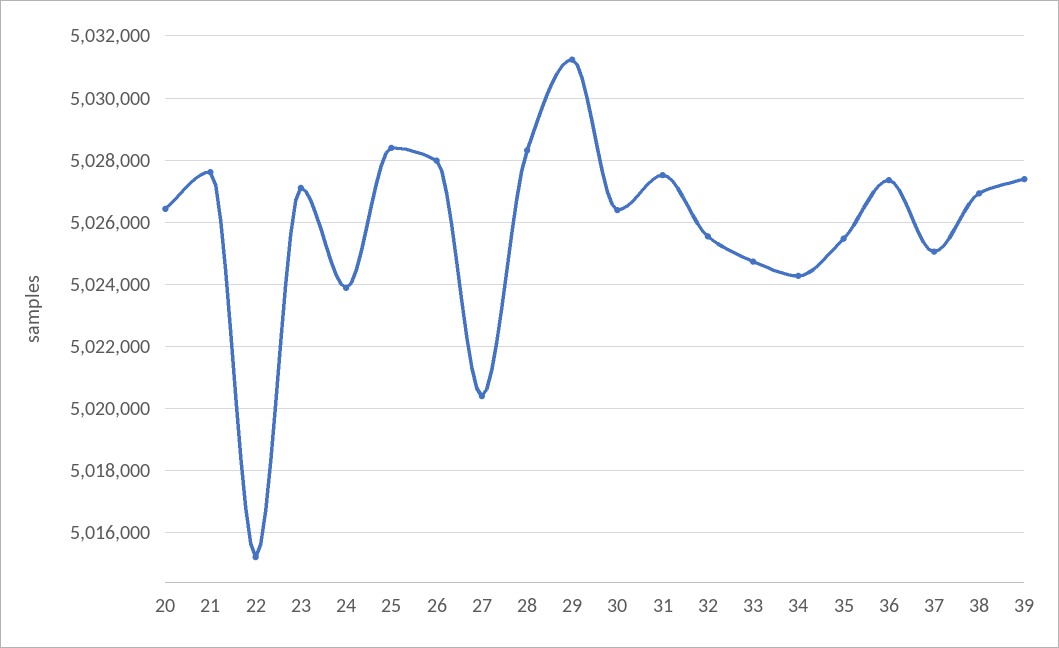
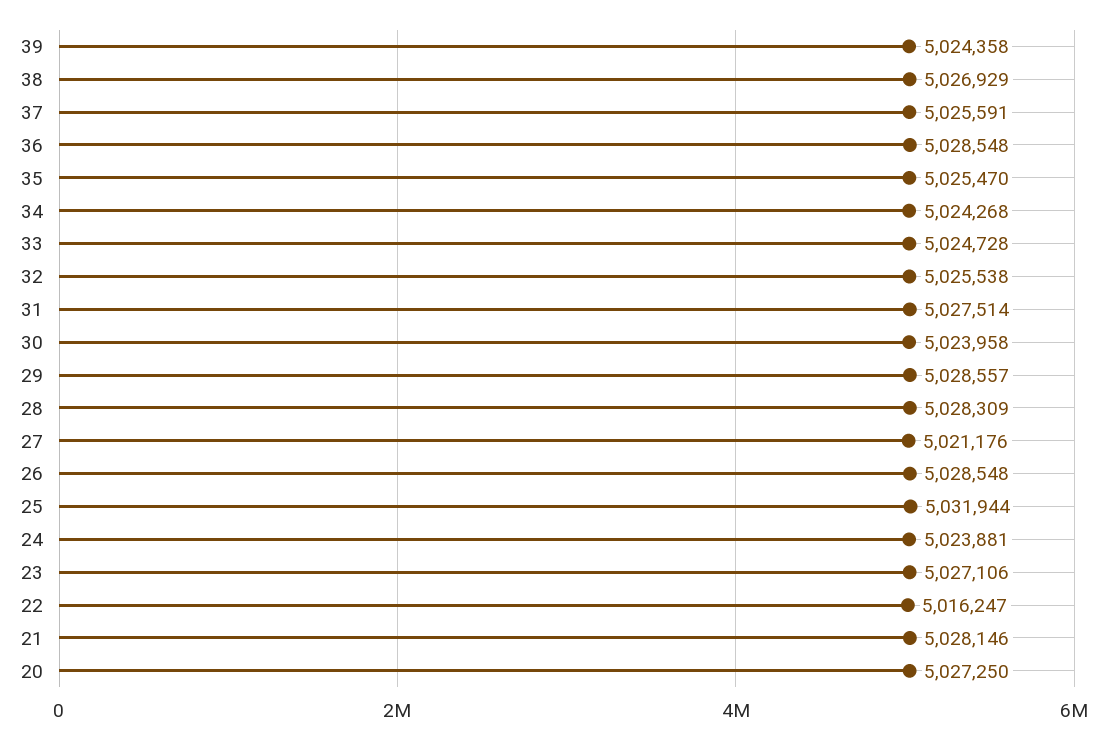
  {
-   "20": 5026400,
+   "20": 5027250,
-   "21": 5027600,
+   "21": 5028146,
-   "22": 5015200,
+   "22": 5016247,
    "23": 5027106,
    "24": 5023881,
-   "25": 5028400,
+   "25": 5031944,
-   "26": 5028000,
+   "26": 5028548,
-   "27": 5020400,
+   "27": 5021176,
    "28": 5028309,
-   "29": 5031200,
+   "29": 5028557,
-   "30": 5026400,
+   "30": 5023958,
    "31": 5027514,
    "32": 5025538,
    "33": 5024728,
    "34": 5024268,
    "35": 5025470,
-   "36": 5027400,
+   "36": 5028548,
-   "37": 5025000,
+   "37": 5025591,
    "38": 5026929,
-   "39": 5027400
+   "39": 5024358
  }

